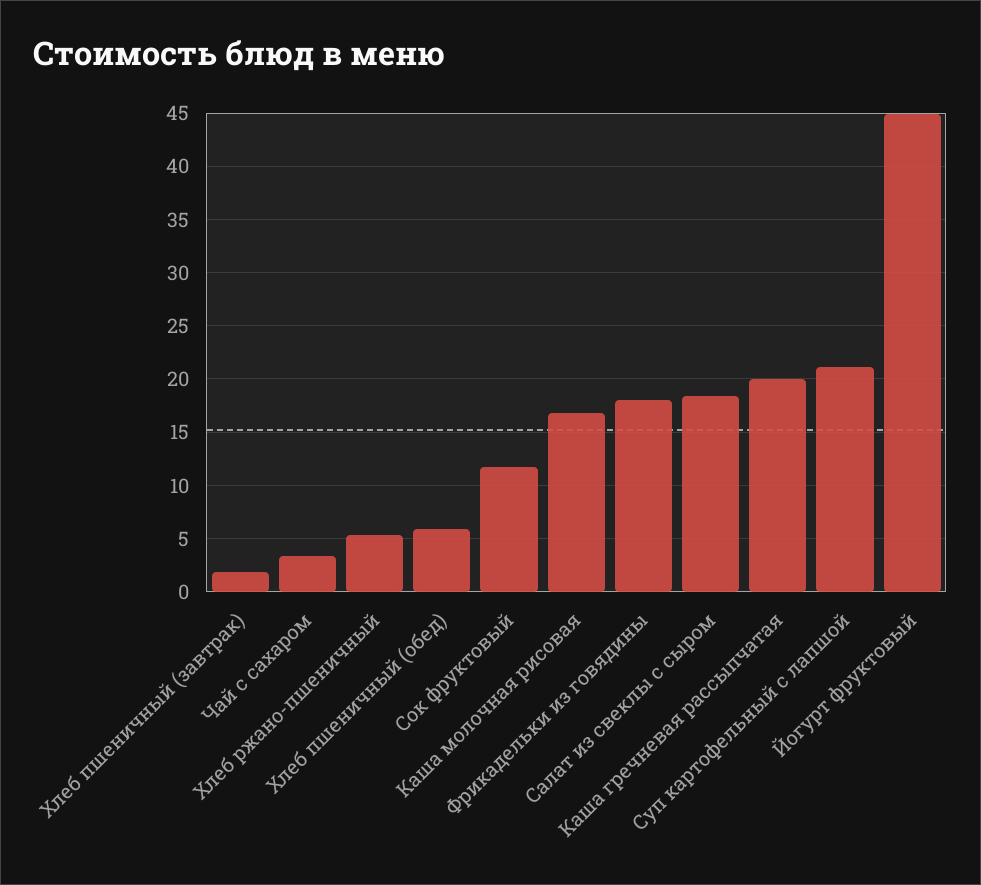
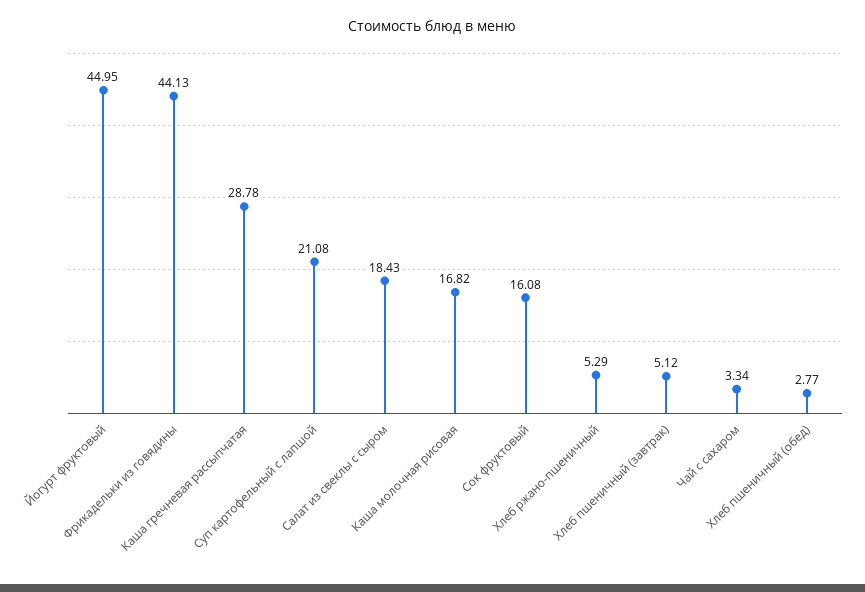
  {
-   "Хлеб пшеничный (завтрак)": 2,
+   "Хлеб пшеничный (завтрак)": 5.12,
    "Чай с сахаром": 3.34,
    "Хлеб ржано-пшеничный": 5.29,
-   "Хлеб пшеничный (обед)": 6,
+   "Хлеб пшеничный (обед)": 2.77,
-   "Сок фруктовый": 12,
+   "Сок фруктовый": 16.08,
    "Каша молочная рисовая": 16.82,
-   "Фрикадельки из говядины": 18,
+   "Фрикадельки из говядины": 44.13,
    "Салат из свеклы с сыром": 18.43,
-   "Каша гречневая рассыпчатая": 20,
+   "Каша гречневая рассыпчатая": 28.78,
    "Суп картофельный с лапшой": 21.08,
    "Йогурт фруктовый": 44.95
  }

